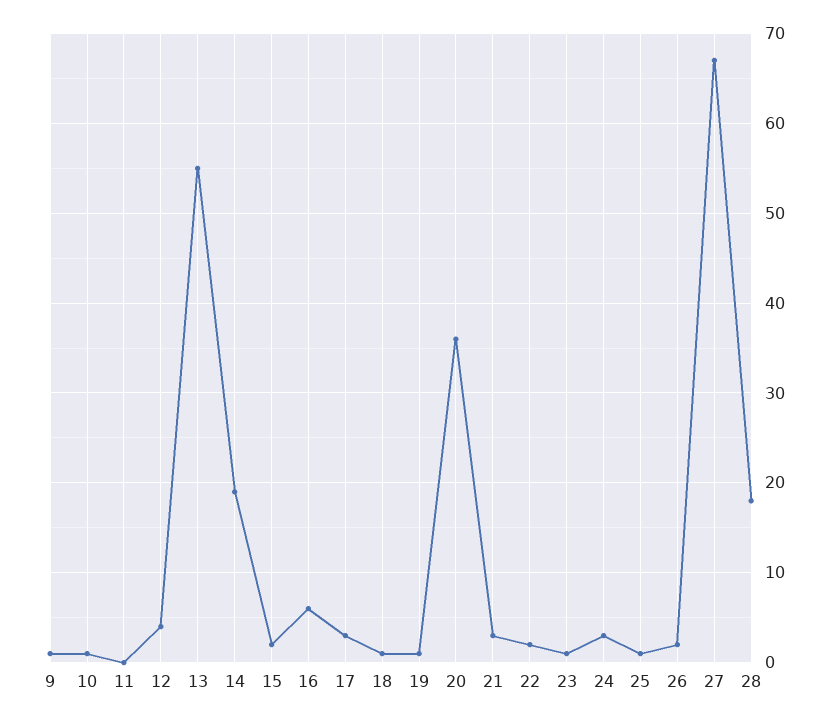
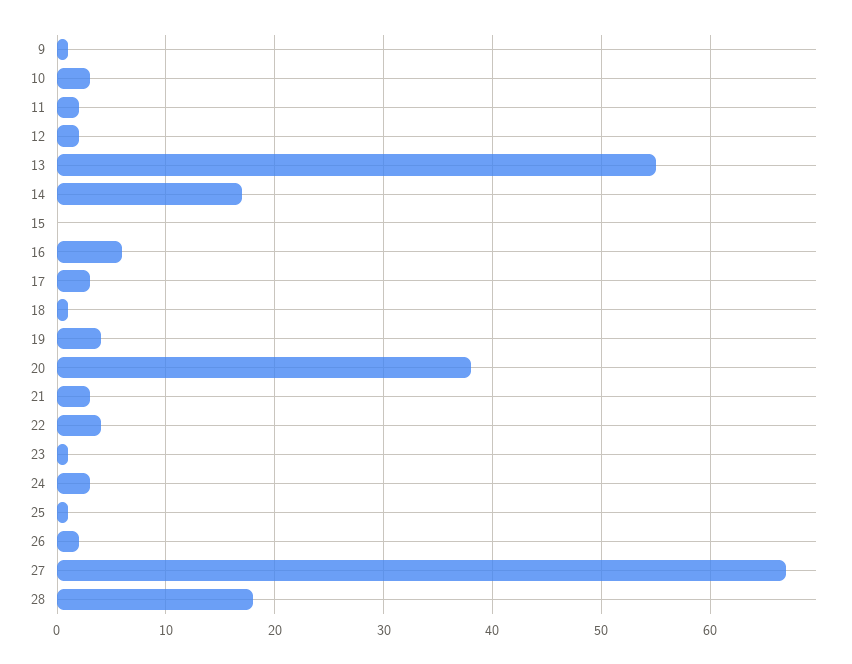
  {
    "9": 1,
-   "10": 1,
+   "10": 3,
-   "11": 0,
+   "11": 2,
-   "12": 4,
+   "12": 2,
    "13": 55,
-   "14": 19,
+   "14": 17,
-   "15": 2,
+   "15": 0,
    "16": 6,
    "17": 3,
    "18": 1,
-   "19": 1,
+   "19": 4,
-   "20": 36,
+   "20": 38,
    "21": 3,
-   "22": 2,
+   "22": 4,
    "23": 1,
    "24": 3,
    "25": 1,
    "26": 2,
    "27": 67,
    "28": 18
  }

